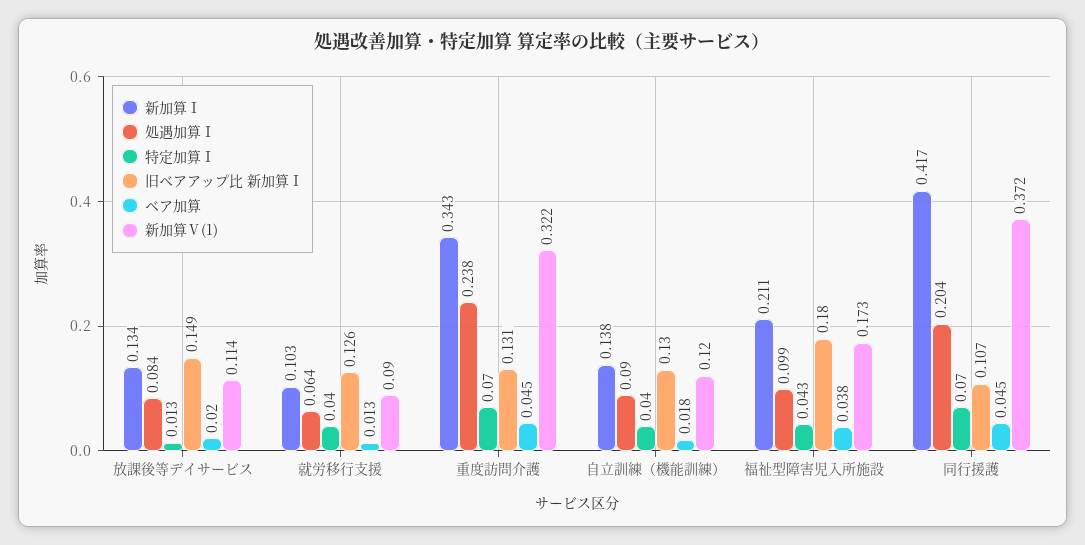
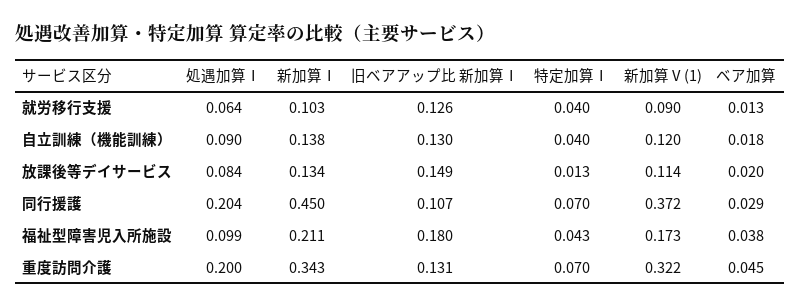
  {
    "新加算Ⅰ": {
      "放課後等デイサービス": 0.134,
      "就労移行支援": 0.103,
      "重度訪問介護": 0.343,
      "自立訓練（機能訓練）": 0.138,
      "福祉型障害児入所施設": 0.211,
-     "同行援護": 0.417
+     "同行援護": 0.45
    },
    "処遇加算Ⅰ": {
      "放課後等デイサービス": 0.084,
      "就労移行支援": 0.064,
-     "重度訪問介護": 0.238,
+     "重度訪問介護": 0.2,
      "自立訓練（機能訓練）": 0.09,
      "福祉型障害児入所施設": 0.099,
      "同行援護": 0.204
    },
    "特定加算Ⅰ": {
      "放課後等デイサービス": 0.013,
      "就労移行支援": 0.04,
      "重度訪問介護": 0.07,
      "自立訓練（機能訓練）": 0.04,
      "福祉型障害児入所施設": 0.043,
      "同行援護": 0.07
    },
    "旧ベアアップ比 新加算Ⅰ": {
      "放課後等デイサービス": 0.149,
      "就労移行支援": 0.126,
      "重度訪問介護": 0.131,
      "自立訓練（機能訓練）": 0.13,
      "福祉型障害児入所施設": 0.18,
      "同行援護": 0.107
    },
    "ベア加算": {
      "放課後等デイサービス": 0.02,
      "就労移行支援": 0.013,
      "重度訪問介護": 0.045,
      "自立訓練（機能訓練）": 0.018,
      "福祉型障害児入所施設": 0.038,
-     "同行援護": 0.045
+     "同行援護": 0.029
    },
    "新加算Ⅴ(1)": {
      "放課後等デイサービス": 0.114,
      "就労移行支援": 0.09,
      "重度訪問介護": 0.322,
      "自立訓練（機能訓練）": 0.12,
      "福祉型障害児入所施設": 0.173,
      "同行援護": 0.372
    }
  }

